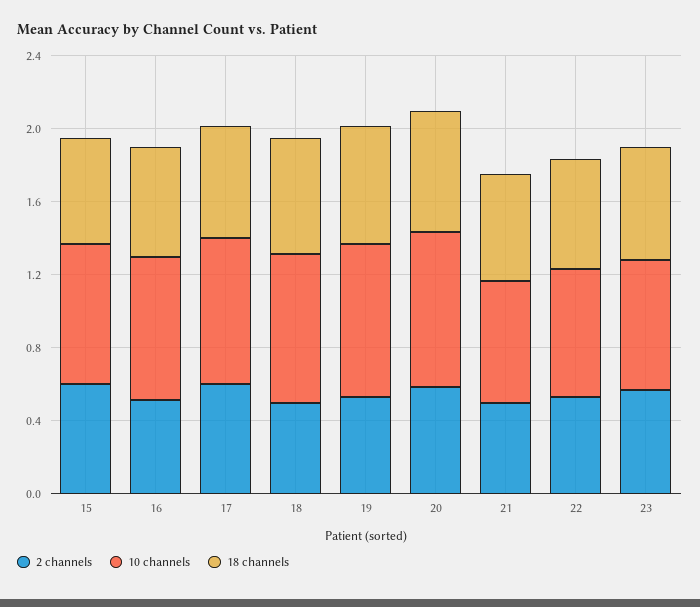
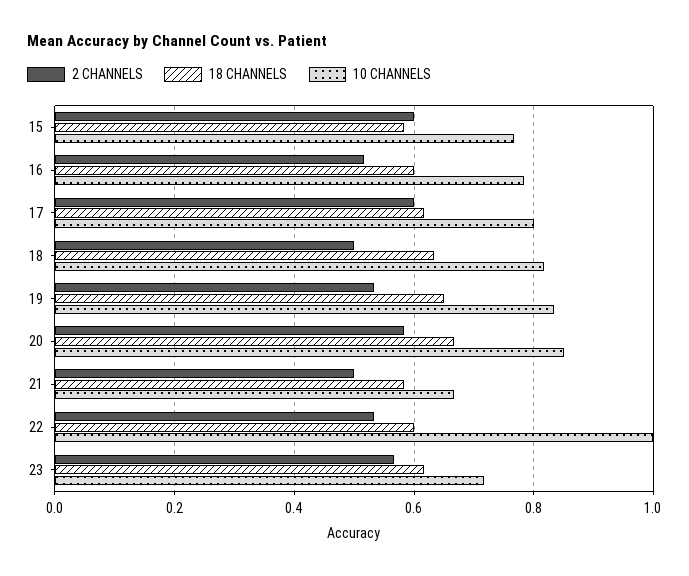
  {
    "2 channels": {
      "15": 0.6,
      "16": 0.52,
      "17": 0.6,
      "18": 0.5,
      "19": 0.54,
      "20": 0.58,
      "21": 0.5,
      "22": 0.54,
      "23": 0.56
    },
    "10 channels": {
      "15": 0.76,
      "16": 0.78,
      "17": 0.8,
      "18": 0.82,
      "19": 0.84,
      "20": 0.86,
      "21": 0.66,
-     "22": 0.7,
+     "22": 1,
      "23": 0.72
    },
    "18 channels": {
      "15": 0.58,
      "16": 0.6,
      "17": 0.62,
      "18": 0.64,
      "19": 0.66,
      "20": 0.66,
      "21": 0.58,
      "22": 0.6,
      "23": 0.62
    }
  }

